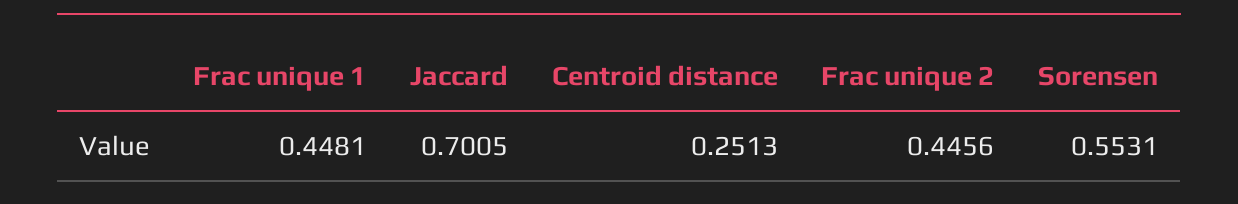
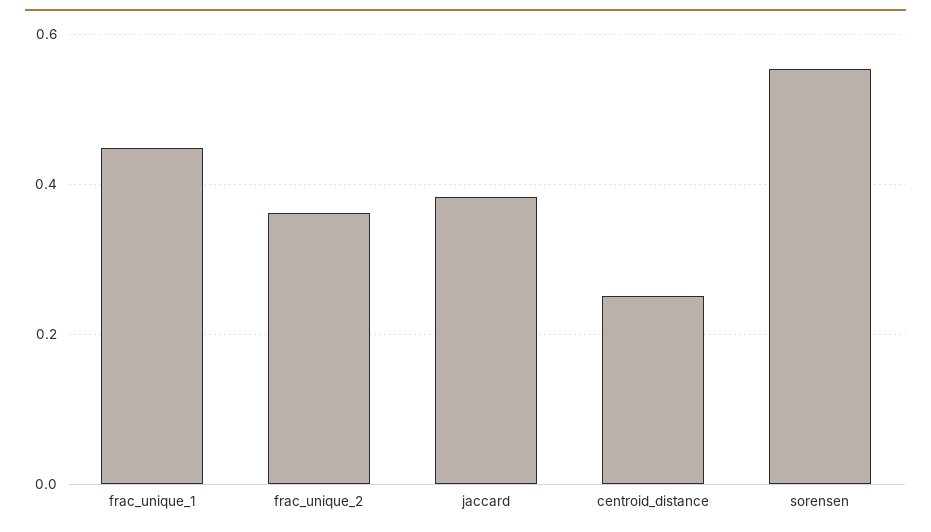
  {
    "Frac unique 1": 0.4481,
-   "Jaccard": 0.7005,
+   "Jaccard": 0.38,
    "Centroid distance": 0.2513,
-   "Frac unique 2": 0.4456,
+   "Frac unique 2": 0.36,
    "Sorensen": 0.5531
  }

